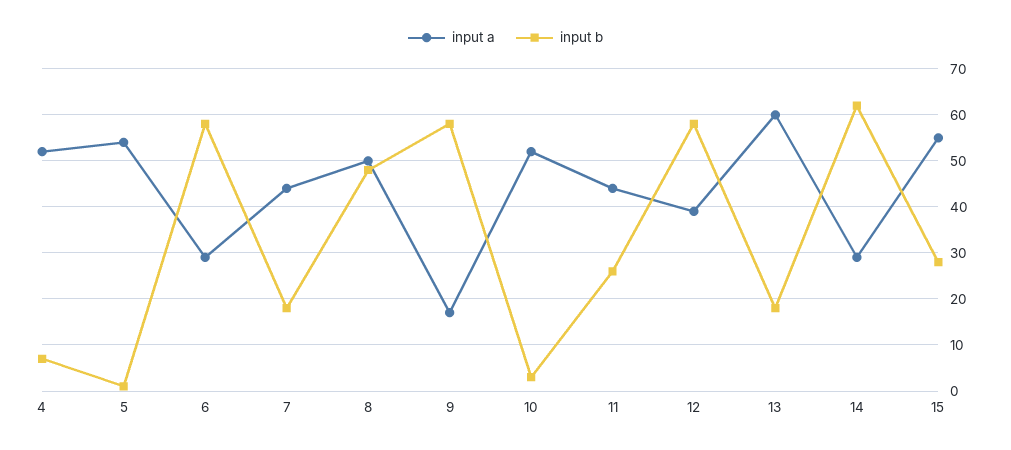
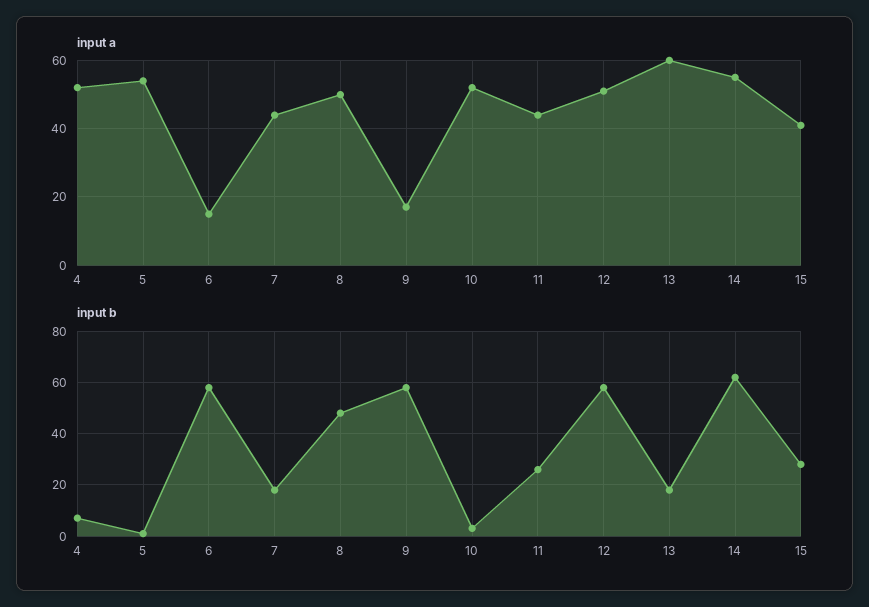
  {
    "input a": {
      "4": 50,
      "5": 55,
-     "6": 30,
+     "6": 15,
      "7": 45,
      "8": 50,
      "9": 15,
      "10": 50,
      "11": 45,
-     "12": 40,
+     "12": 50,
      "13": 60,
-     "14": 30,
+     "14": 55,
-     "15": 55
+     "15": 40
    },
    "input b": {
      "4": 5,
      "5": 0,
      "6": 60,
      "7": 20,
      "8": 50,
      "9": 60,
      "10": 5,
      "11": 25,
      "12": 60,
      "13": 20,
      "14": 60,
      "15": 30
    }
  }

